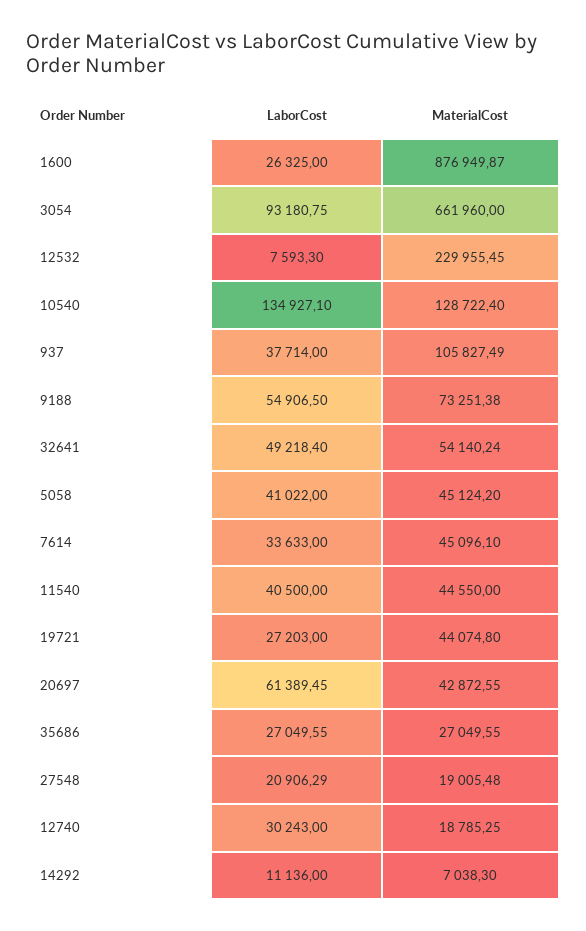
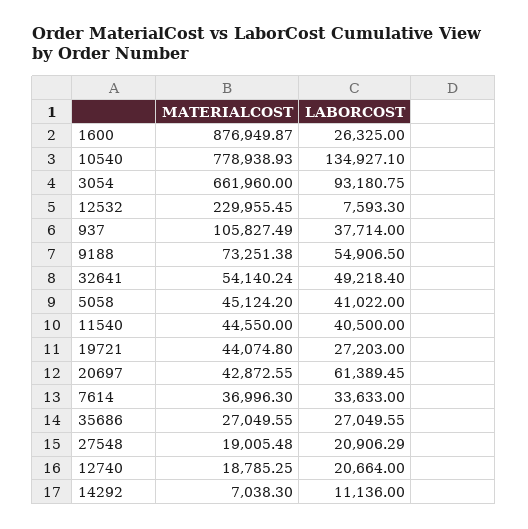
  {
    "LaborCost": {
      "1600": 26325,
      "3054": 93180.75,
      "12532": 7593.3,
      "10540": 134927.1,
      "937": 37714,
      "9188": 54906.5,
      "32641": 49218.4,
      "5058": 41022,
      "7614": 33633,
      "11540": 40500,
      "19721": 27203,
      "20697": 61389.45,
      "35686": 27049.55,
      "27548": 20906.29,
-     "12740": 30243,
+     "12740": 20664,
      "14292": 11136
    },
    "MaterialCost": {
      "1600": 876949.87,
      "3054": 661960,
      "12532": 229955.45,
-     "10540": 128722.4,
+     "10540": 778938.93,
      "937": 105827.49,
      "9188": 73251.38,
      "32641": 54140.24,
      "5058": 45124.2,
-     "7614": 45096.1,
+     "7614": 36996.3,
      "11540": 44550,
      "19721": 44074.8,
      "20697": 42872.55,
      "35686": 27049.55,
      "27548": 19005.48,
      "12740": 18785.25,
      "14292": 7038.3
    }
  }

